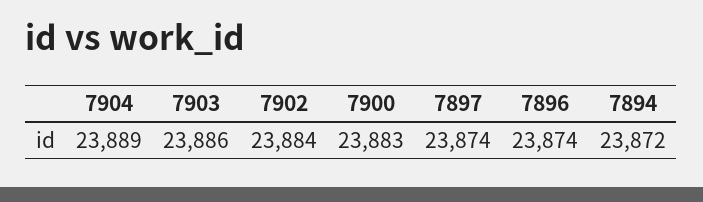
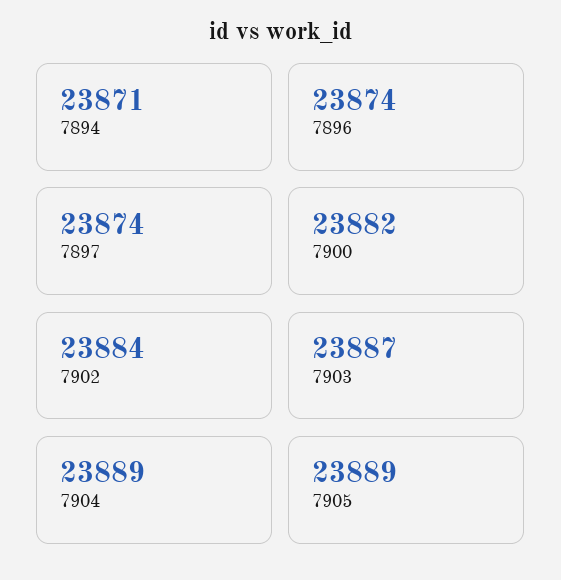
  {
    "7904": 23889,
-   "7903": 23886,
+   "7903": 23887,
    "7902": 23884,
-   "7900": 23883,
+   "7900": 23882,
    "7897": 23874,
    "7896": 23874,
-   "7894": 23872
+   "7894": 23871,
+   "7905": 23889
  }

